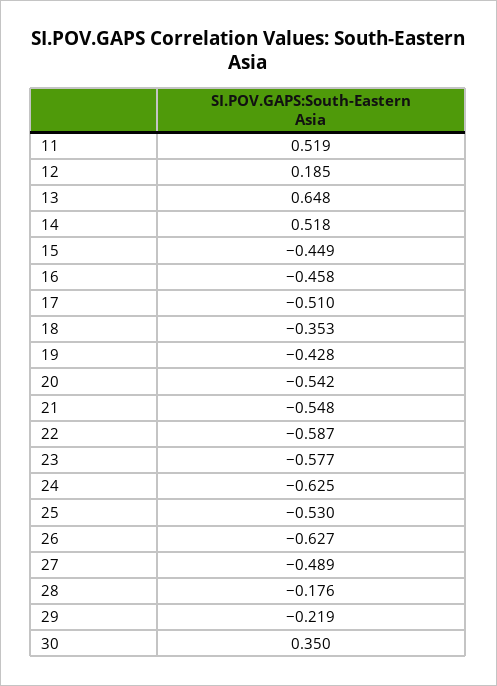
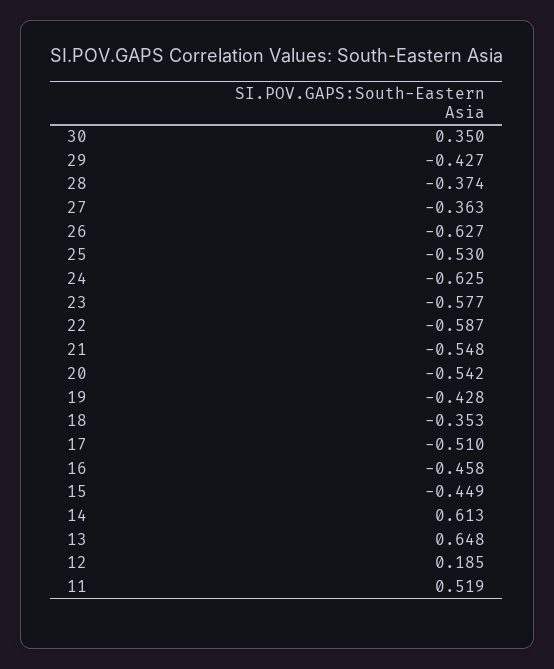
  {
    "11": 0.519,
    "12": 0.185,
    "13": 0.648,
-   "14": 0.518,
+   "14": 0.613,
    "15": -0.449,
    "16": -0.458,
    "17": -0.51,
    "18": -0.353,
    "19": -0.428,
    "20": -0.542,
    "21": -0.548,
    "22": -0.587,
    "23": -0.577,
    "24": -0.625,
    "25": -0.53,
    "26": -0.627,
-   "27": -0.489,
+   "27": -0.363,
-   "28": -0.176,
+   "28": -0.374,
-   "29": -0.219,
+   "29": -0.427,
    "30": 0.35
  }

